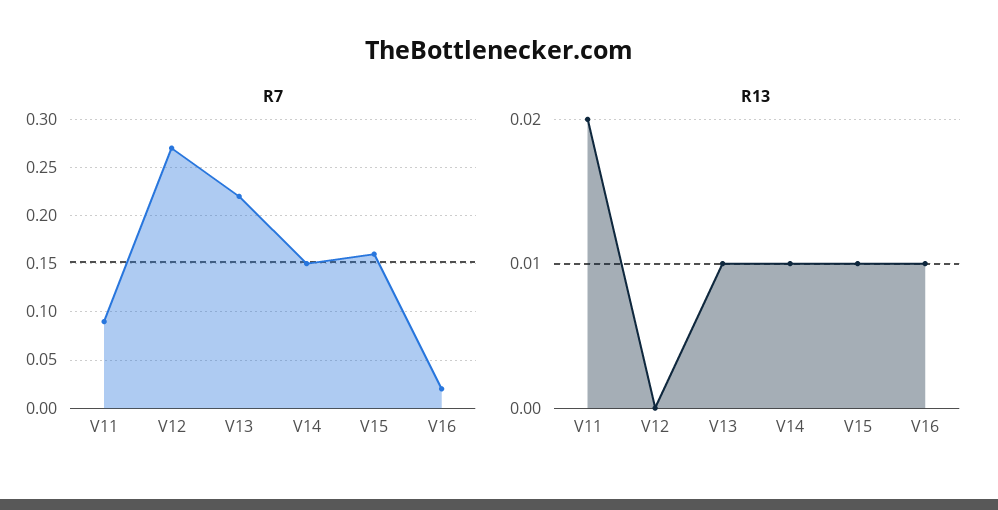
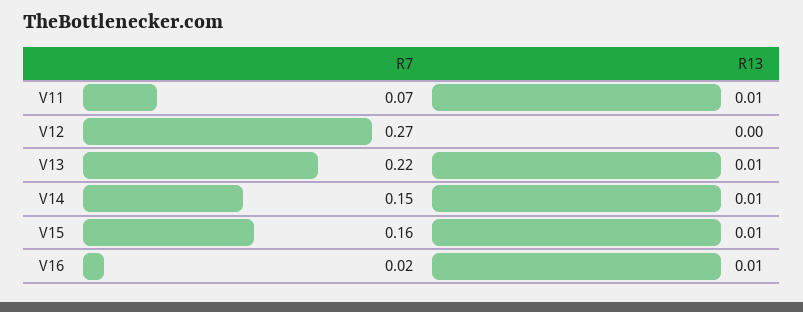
  {
    "R7": {
-     "V11": 0.09,
+     "V11": 0.07,
      "V12": 0.27,
      "V13": 0.22,
      "V14": 0.15,
      "V15": 0.16,
      "V16": 0.02
    },
    "R13": {
-     "V11": 0.02,
+     "V11": 0.01,
      "V12": 0,
      "V13": 0.01,
      "V14": 0.01,
      "V15": 0.01,
      "V16": 0.01
    }
  }

